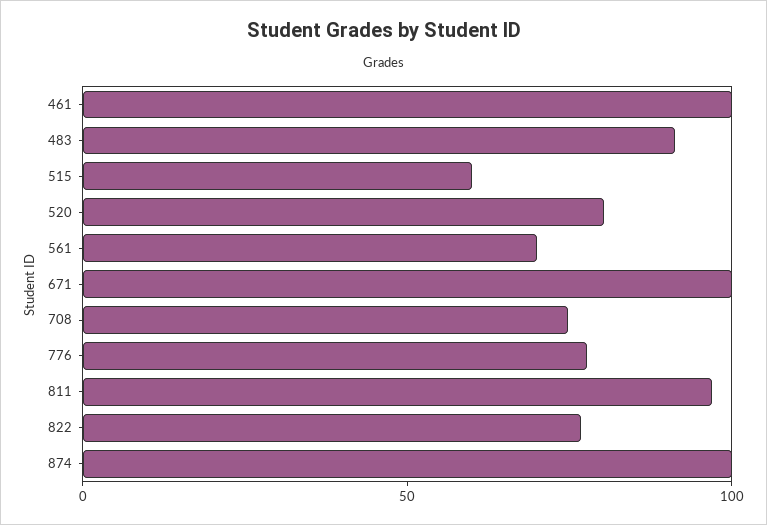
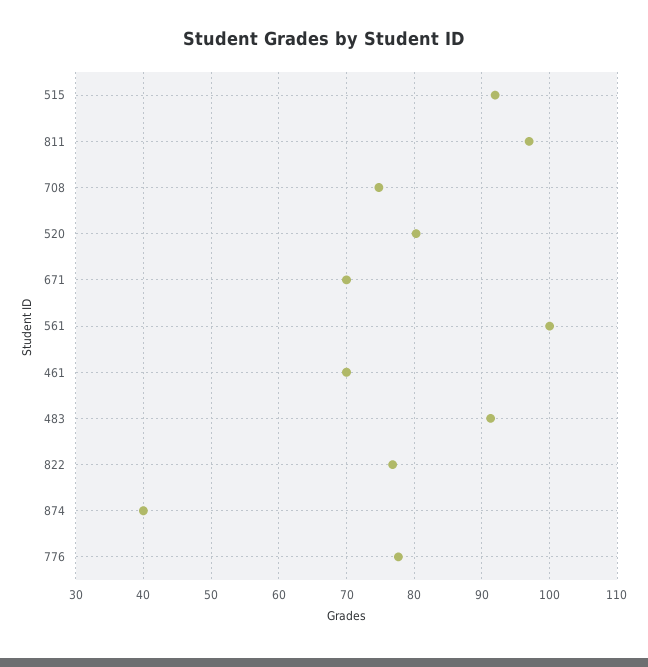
  {
-   "461": 100,
+   "461": 70,
    "483": 91,
-   "515": 60,
+   "515": 92,
    "520": 80,
-   "561": 70,
+   "561": 100,
-   "671": 100,
+   "671": 70,
    "708": 75,
    "776": 78,
    "811": 97,
    "822": 77,
-   "874": 100
+   "874": 40
  }

